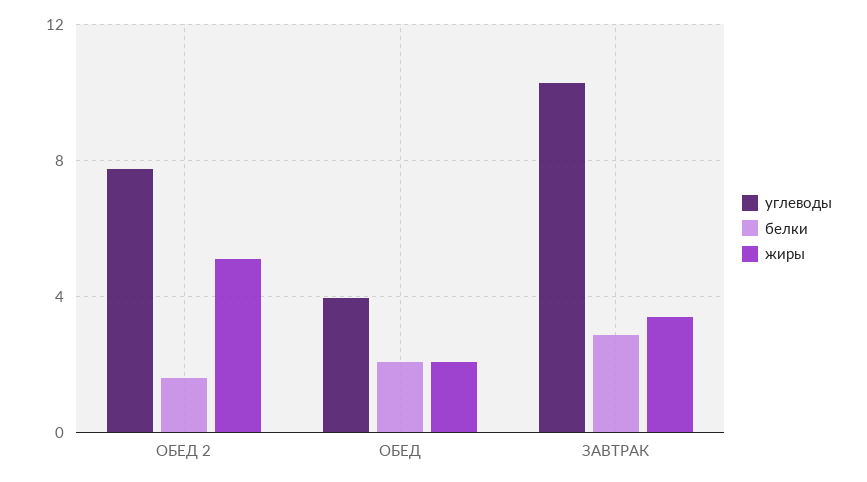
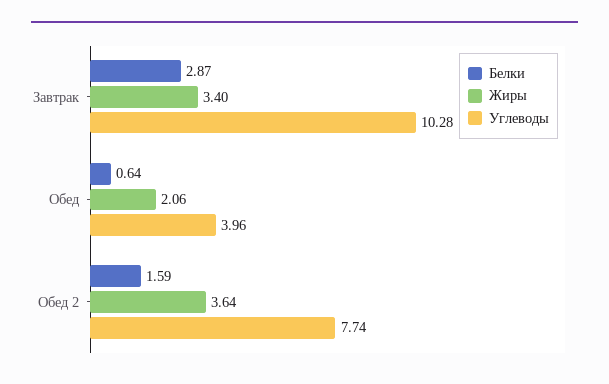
  {
    "углеводы": {
      "ОБЕД 2": 7.74,
      "ОБЕД": 3.96,
      "ЗАВТРАК": 10.28
    },
    "белки": {
      "ОБЕД 2": 1.59,
-     "ОБЕД": 2,
+     "ОБЕД": 0.64,
      "ЗАВТРАК": 2.87
    },
    "жиры": {
-     "ОБЕД 2": 5,
+     "ОБЕД 2": 3.64,
      "ОБЕД": 2.06,
      "ЗАВТРАК": 3.4
    }
  }

